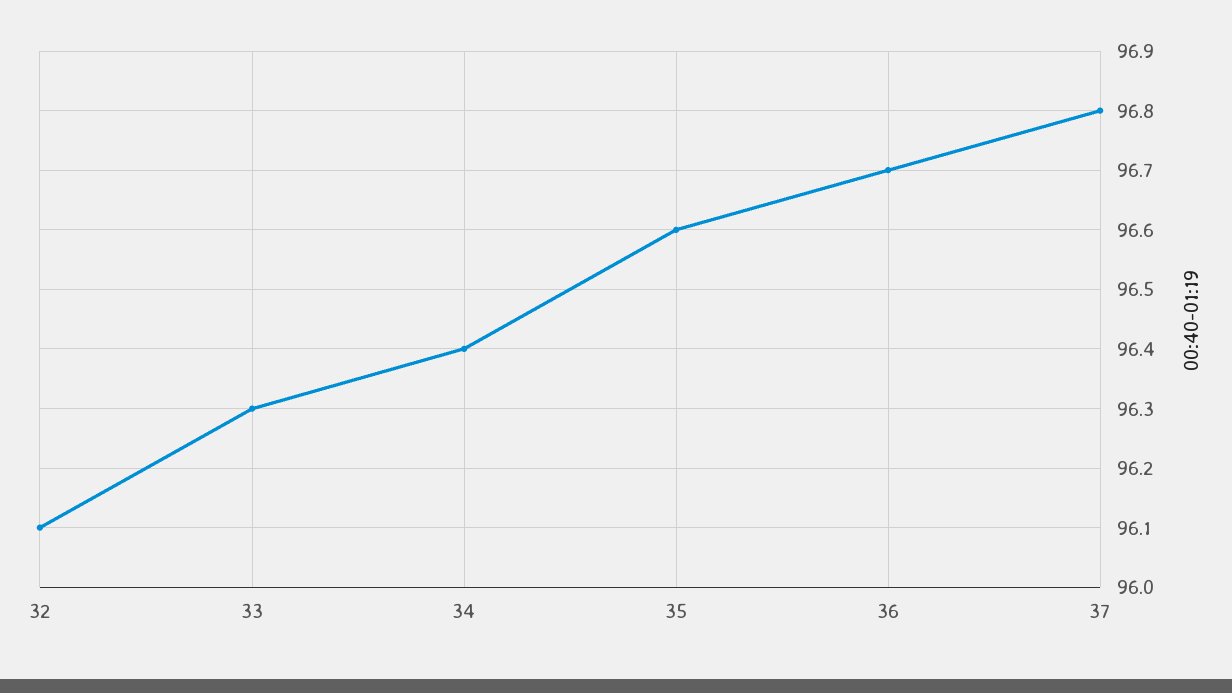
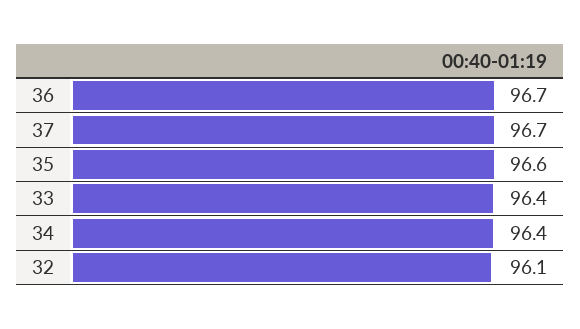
  {
    "32": 96.1,
-   "33": 96.3,
+   "33": 96.4,
    "34": 96.4,
    "35": 96.6,
    "36": 96.7,
-   "37": 96.8
+   "37": 96.7
  }

